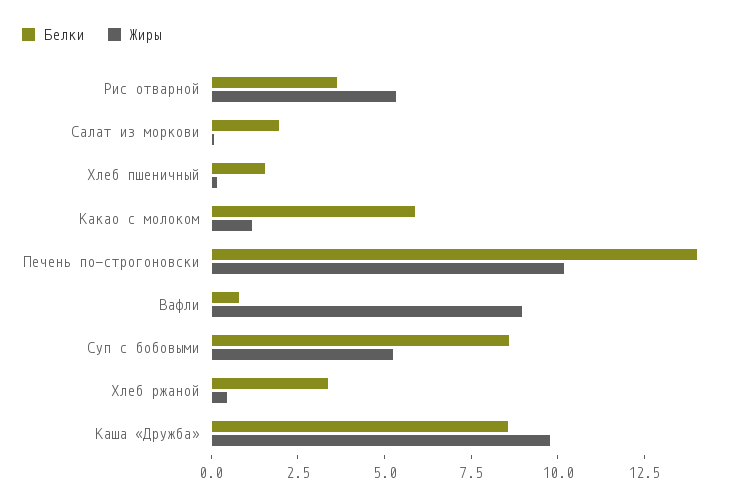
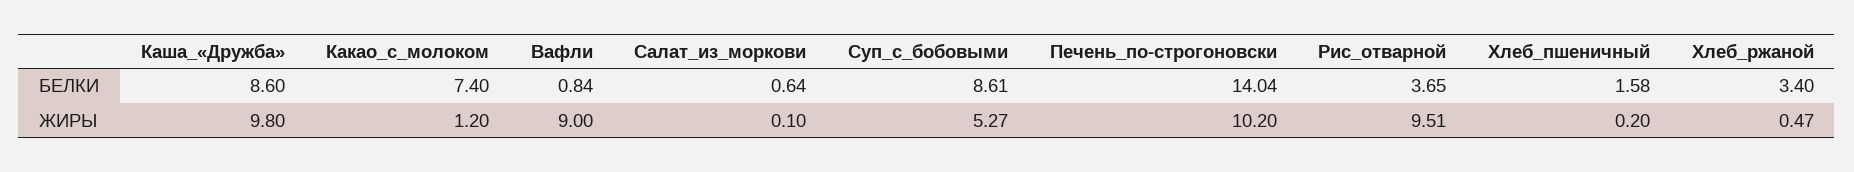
  {
    "Белки": {
      "Рис отварной": 3.65,
-     "Салат из моркови": 2,
+     "Салат из моркови": 0.64,
      "Хлеб пшеничный": 1.58,
-     "Какао с молоком": 6,
+     "Какао с молоком": 7.4,
      "Печень по-строгоновски": 14.04,
      "Вафли": 0.84,
      "Суп с бобовыми": 8.61,
      "Хлеб ржаной": 3.4,
      "Каша «Дружба»": 8.6
    },
    "Жиры": {
-     "Рис отварной": 5.5,
+     "Рис отварной": 9.51,
      "Салат из моркови": 0.1,
      "Хлеб пшеничный": 0.2,
      "Какао с молоком": 1.2,
      "Печень по-строгоновски": 10.2,
      "Вафли": 9,
      "Суп с бобовыми": 5.27,
      "Хлеб ржаной": 0.47,
      "Каша «Дружба»": 9.8
    }
  }

